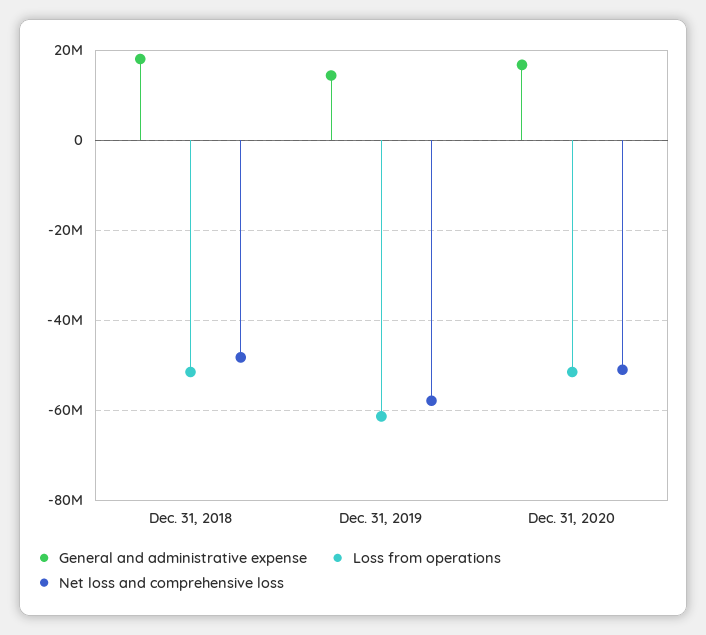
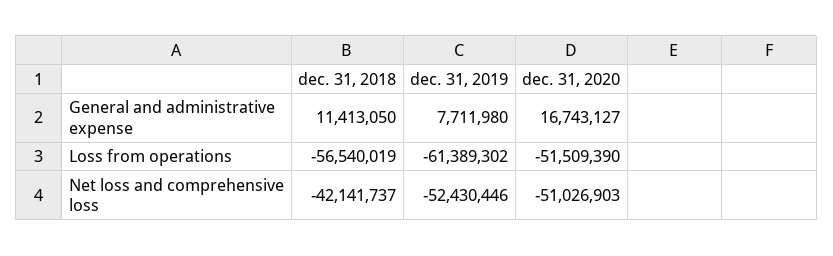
  {
    "General and administrative expense": {
-     "Dec. 31, 2018": 18000000,
+     "Dec. 31, 2018": 11413050,
-     "Dec. 31, 2019": 14000000,
+     "Dec. 31, 2019": 7711980,
      "Dec. 31, 2020": 16743127
    },
    "Loss from operations": {
-     "Dec. 31, 2018": -52000000,
+     "Dec. 31, 2018": -56540019,
      "Dec. 31, 2019": -61389302,
      "Dec. 31, 2020": -51509390
    },
    "Net loss and comprehensive loss": {
-     "Dec. 31, 2018": -48000000,
+     "Dec. 31, 2018": -42141737,
-     "Dec. 31, 2019": -58000000,
+     "Dec. 31, 2019": -52430446,
      "Dec. 31, 2020": -51026903
    }
  }

